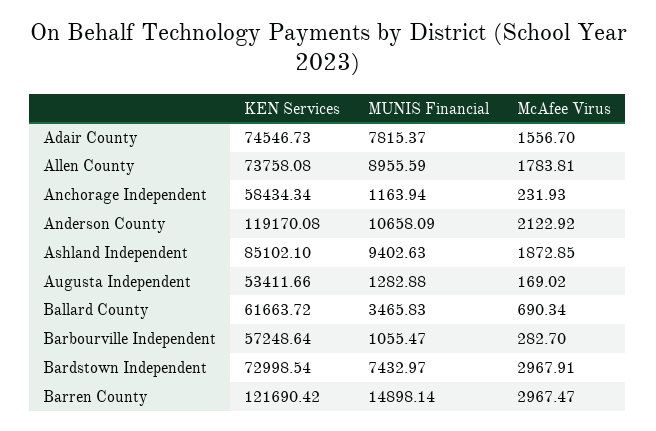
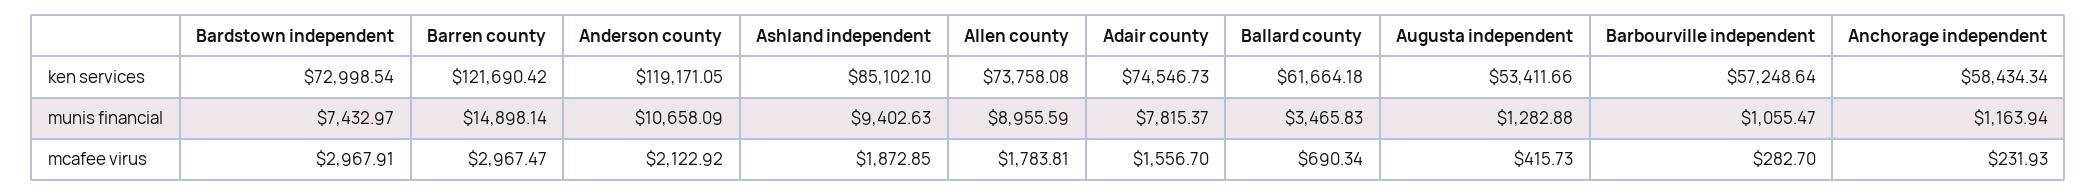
  {
    "KEN Services": {
      "Adair County": 74546.73,
      "Allen County": 73758.08,
      "Anchorage Independent": 58434.34,
-     "Anderson County": 119170.08,
+     "Anderson County": 119171.05,
      "Ashland Independent": 85102.1,
      "Augusta Independent": 53411.66,
-     "Ballard County": 61663.72,
+     "Ballard County": 61664.18,
      "Barbourville Independent": 57248.64,
      "Bardstown Independent": 72998.54,
      "Barren County": 121690.42
    },
    "MUNIS Financial": {
      "Adair County": 7815.37,
      "Allen County": 8955.59,
      "Anchorage Independent": 1163.94,
      "Anderson County": 10658.09,
      "Ashland Independent": 9402.63,
      "Augusta Independent": 1282.88,
      "Ballard County": 3465.83,
      "Barbourville Independent": 1055.47,
      "Bardstown Independent": 7432.97,
      "Barren County": 14898.14
    },
    "McAfee Virus": {
      "Adair County": 1556.7,
      "Allen County": 1783.81,
      "Anchorage Independent": 231.93,
      "Anderson County": 2122.92,
      "Ashland Independent": 1872.85,
-     "Augusta Independent": 169.02,
+     "Augusta Independent": 415.73,
      "Ballard County": 690.34,
      "Barbourville Independent": 282.7,
      "Bardstown Independent": 2967.91,
      "Barren County": 2967.47
    }
  }

